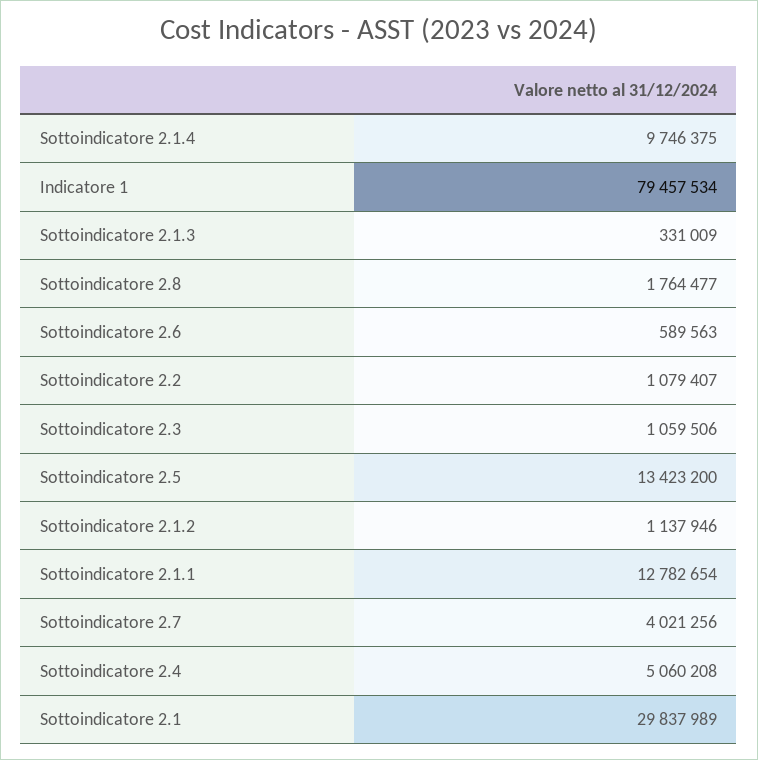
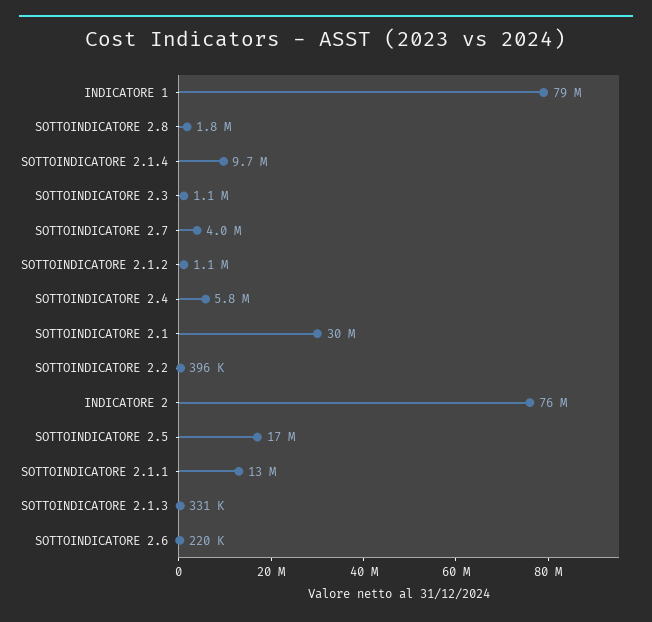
  {
    "Sottoindicatore 2.1.4": 9746375,
    "Indicatore 1": 79457534,
    "Sottoindicatore 2.1.3": 331009,
    "Sottoindicatore 2.8": 1764477,
-   "Sottoindicatore 2.6": 589563,
+   "Sottoindicatore 2.6": 220000,
-   "Sottoindicatore 2.2": 1079407,
+   "Sottoindicatore 2.2": 396000,
    "Sottoindicatore 2.3": 1059506,
-   "Sottoindicatore 2.5": 13423200,
+   "Sottoindicatore 2.5": 17000000,
    "Sottoindicatore 2.1.2": 1137946,
    "Sottoindicatore 2.1.1": 12782654,
    "Sottoindicatore 2.7": 4021256,
-   "Sottoindicatore 2.4": 5060208,
+   "Sottoindicatore 2.4": 5800000,
-   "Sottoindicatore 2.1": 29837989
+   "Sottoindicatore 2.1": 29837989,
+   "INDICATORE 2": 76000000
  }

